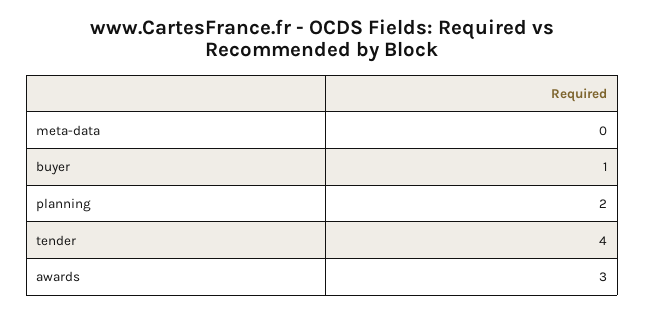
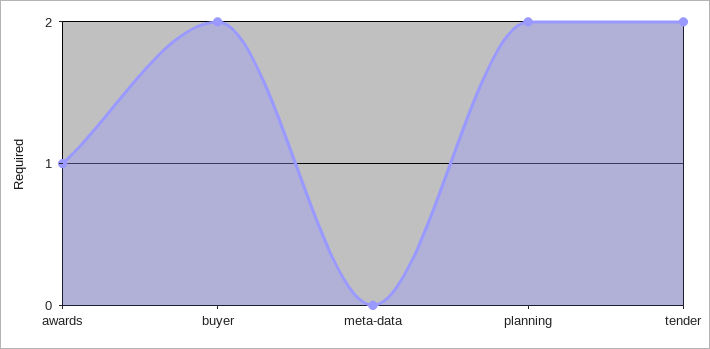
  {
    "meta-data": 0,
-   "buyer": 1,
+   "buyer": 2,
    "planning": 2,
-   "tender": 4,
+   "tender": 2,
-   "awards": 3
+   "awards": 1
  }

